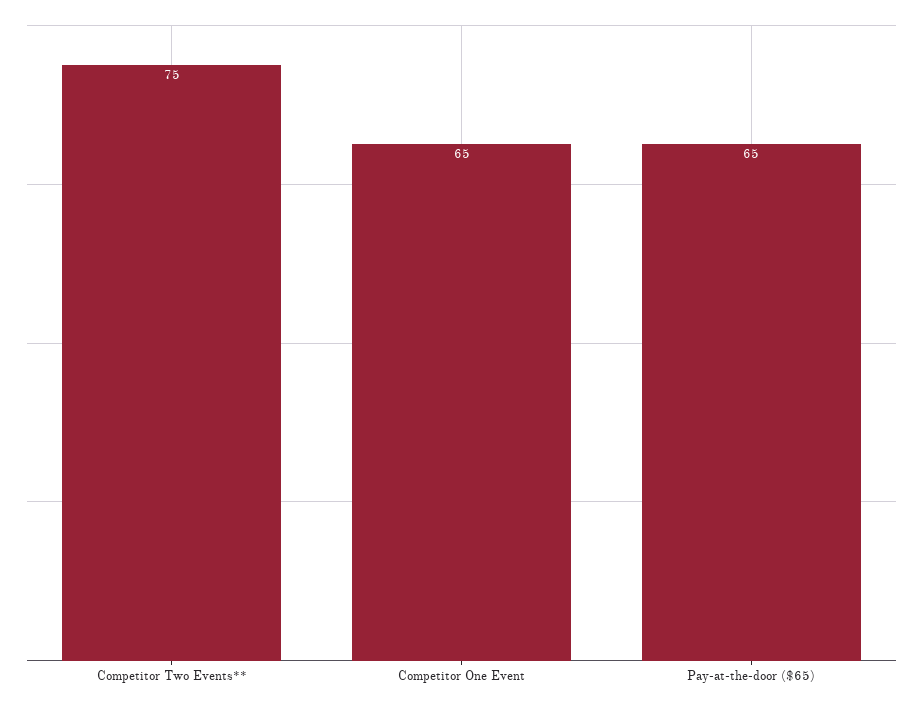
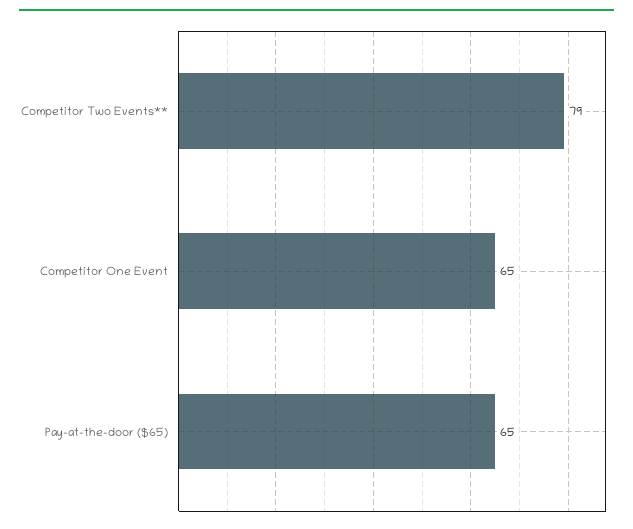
  {
-   "Competitor Two Events**": 75,
+   "Competitor Two Events**": 79,
    "Competitor One Event": 65,
    "Pay-at-the-door ($65)": 65
  }

